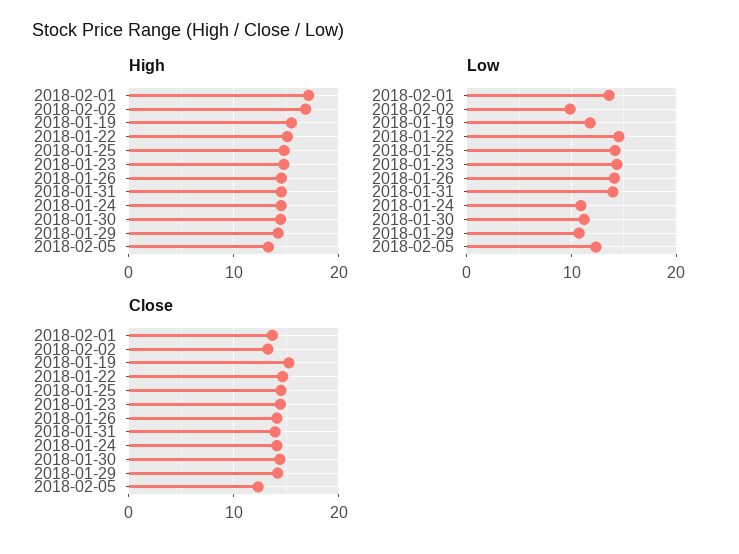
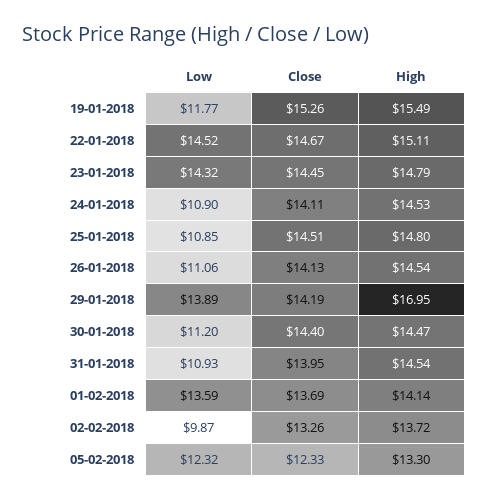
  {
    "High": {
-     "2018-02-01": 17,
+     "2018-02-01": 14.14,
-     "2018-02-02": 17,
+     "2018-02-02": 13.72,
      "2018-01-19": 15.49,
      "2018-01-22": 15.11,
      "2018-01-25": 14.8,
      "2018-01-23": 14.79,
      "2018-01-26": 14.54,
      "2018-01-31": 14.54,
      "2018-01-24": 14.53,
      "2018-01-30": 14.47,
-     "2018-01-29": 14,
+     "2018-01-29": 16.95,
      "2018-02-05": 13.3
    },
    "Low": {
      "2018-02-01": 13.59,
      "2018-02-02": 9.87,
      "2018-01-19": 11.77,
      "2018-01-22": 14.52,
-     "2018-01-25": 14,
+     "2018-01-25": 10.85,
      "2018-01-23": 14.32,
-     "2018-01-26": 14,
+     "2018-01-26": 11.06,
-     "2018-01-31": 14,
+     "2018-01-31": 10.93,
      "2018-01-24": 10.9,
      "2018-01-30": 11.2,
-     "2018-01-29": 11,
+     "2018-01-29": 13.89,
      "2018-02-05": 12.32
    },
    "Close": {
      "2018-02-01": 13.69,
      "2018-02-02": 13.26,
      "2018-01-19": 15.26,
      "2018-01-22": 14.67,
      "2018-01-25": 14.51,
      "2018-01-23": 14.45,
      "2018-01-26": 14.13,
      "2018-01-31": 13.95,
      "2018-01-24": 14.11,
      "2018-01-30": 14.4,
      "2018-01-29": 14.19,
      "2018-02-05": 12.33
    }
  }

